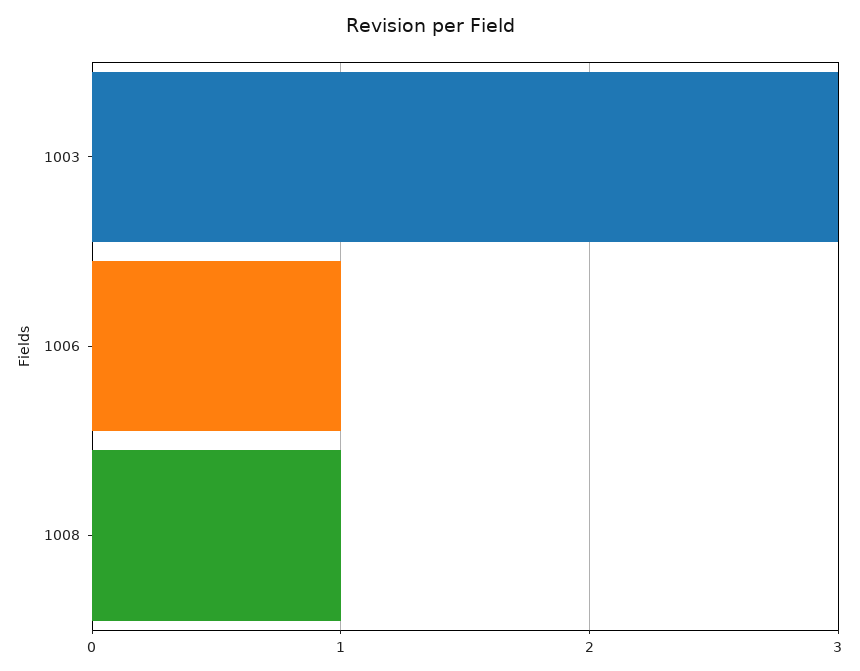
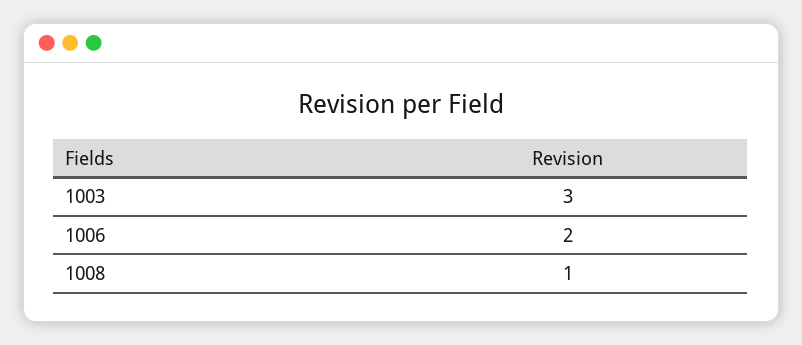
  {
    "1003": 3,
-   "1006": 1,
+   "1006": 2,
    "1008": 1
  }

